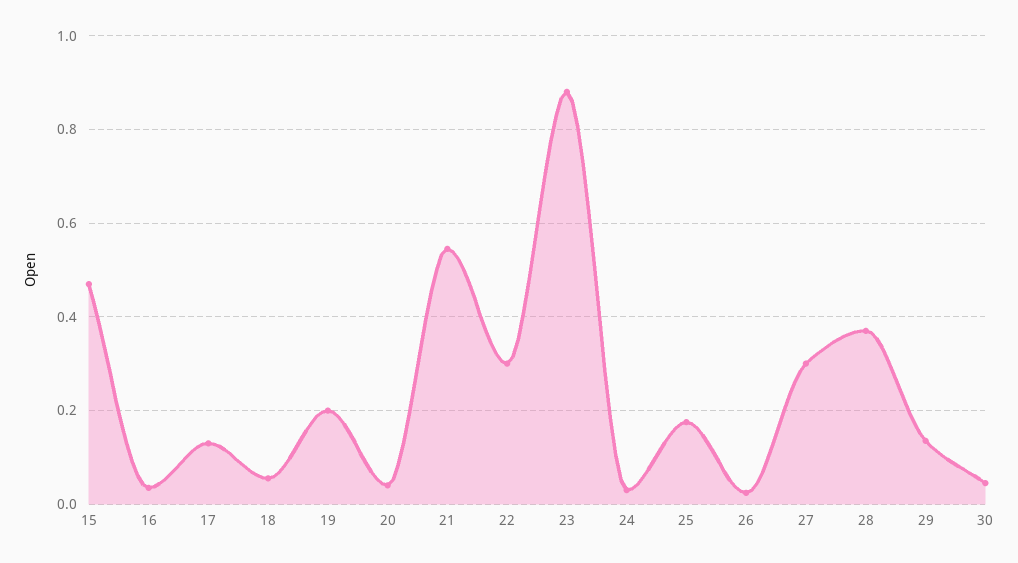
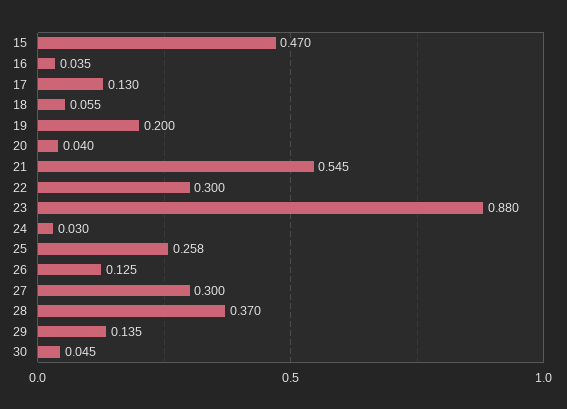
  {
    "15": 0.47,
    "16": 0.035,
    "17": 0.13,
    "18": 0.055,
    "19": 0.2,
    "20": 0.04,
    "21": 0.545,
    "22": 0.3,
    "23": 0.88,
    "24": 0.03,
-   "25": 0.18,
+   "25": 0.258,
-   "26": 0.02,
+   "26": 0.125,
    "27": 0.3,
    "28": 0.37,
    "29": 0.135,
    "30": 0.045
  }

